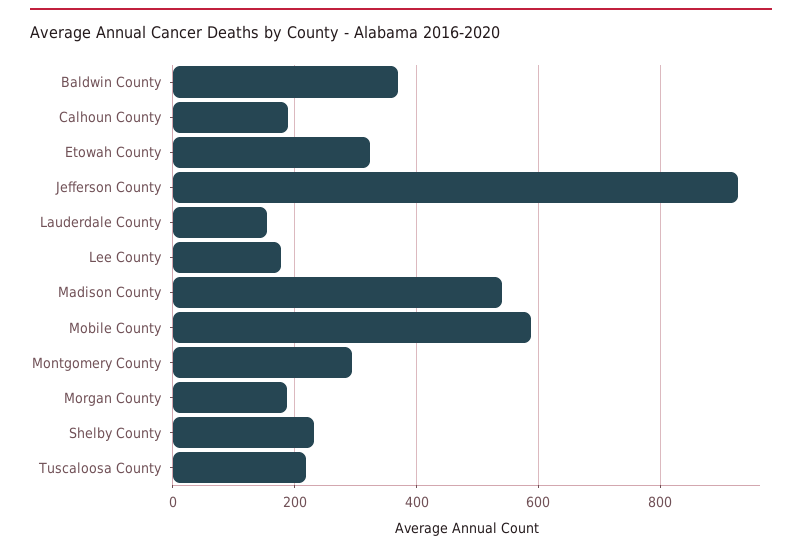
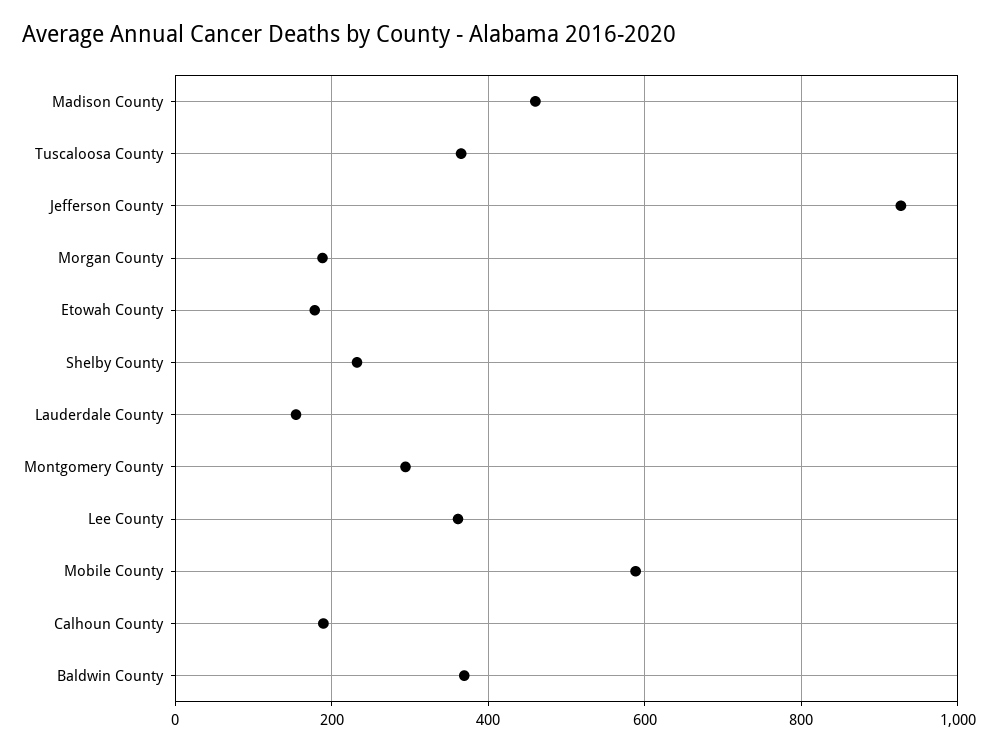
  {
    "Baldwin County": 360,
    "Calhoun County": 180,
-   "Etowah County": 320,
+   "Etowah County": 180,
    "Jefferson County": 920,
    "Lauderdale County": 160,
-   "Lee County": 180,
+   "Lee County": 360,
-   "Madison County": 540,
+   "Madison County": 460,
    "Mobile County": 580,
    "Montgomery County": 300,
    "Morgan County": 180,
    "Shelby County": 240,
-   "Tuscaloosa County": 220
+   "Tuscaloosa County": 360
  }

